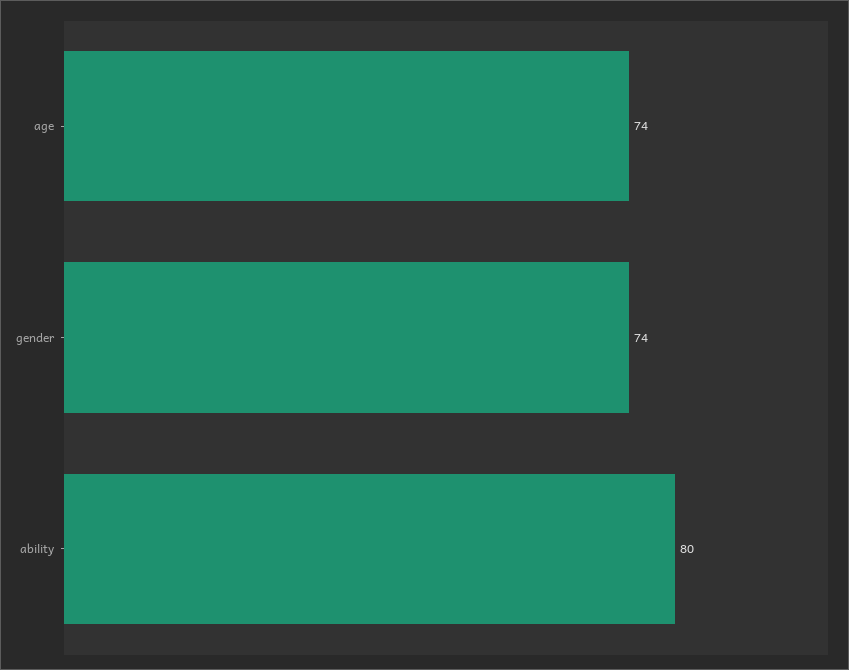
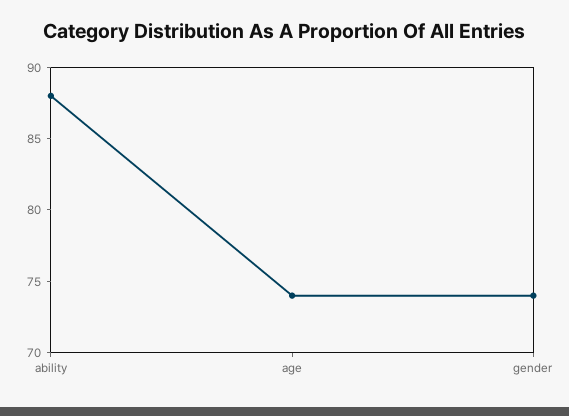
  {
    "age": 74,
    "gender": 74,
-   "ability": 80
+   "ability": 88
  }

